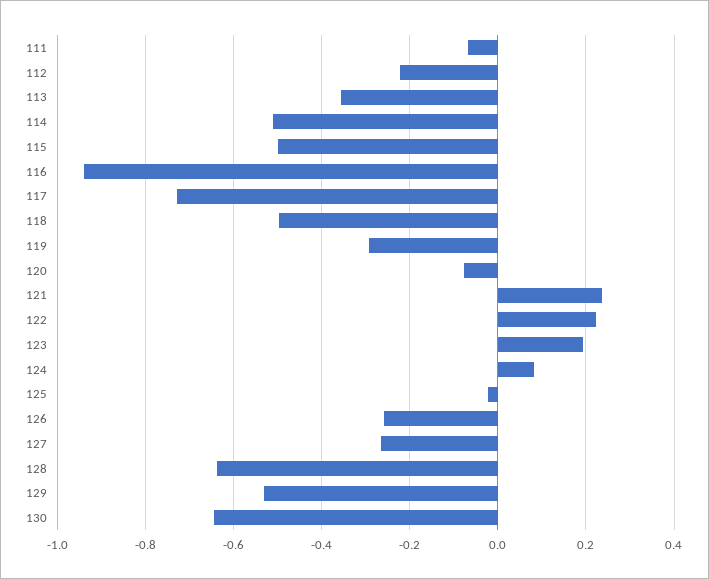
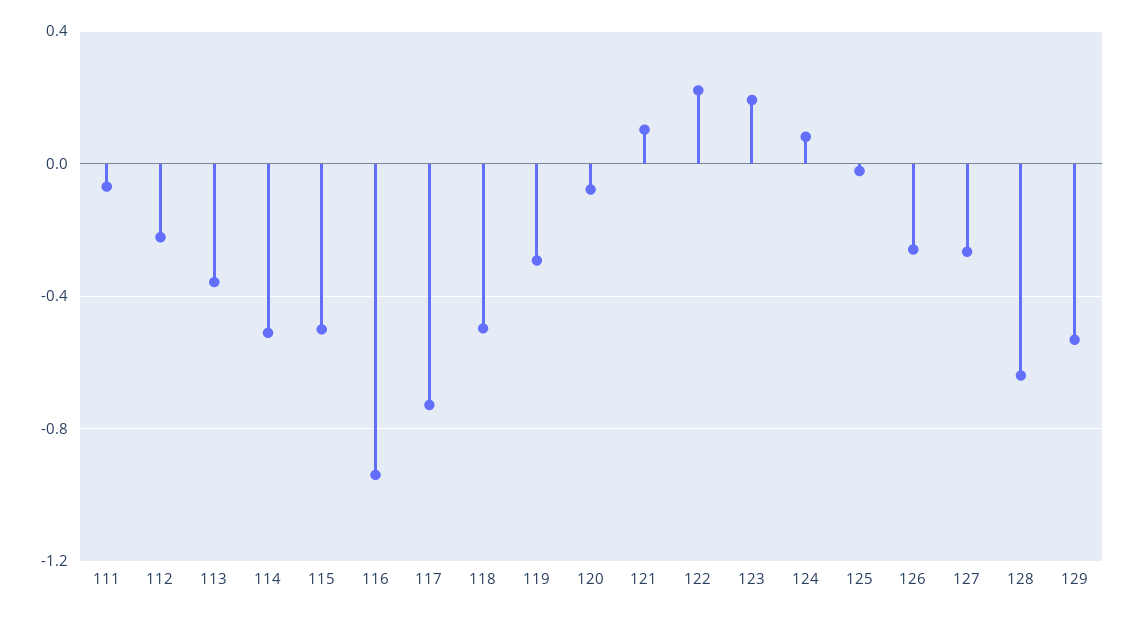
  {
    "111": -0.06,
    "112": -0.22,
    "113": -0.36,
    "114": -0.52,
    "115": -0.5,
    "116": -0.94,
    "117": -0.72,
    "118": -0.5,
    "119": -0.3,
    "120": -0.08,
-   "121": 0.24,
+   "121": 0.1,
    "122": 0.22,
    "123": 0.2,
    "124": 0.08,
    "125": -0.02,
    "126": -0.26,
    "127": -0.26,
    "128": -0.64,
-   "129": -0.54,
+   "129": -0.54
-   "130": -0.64
  }

